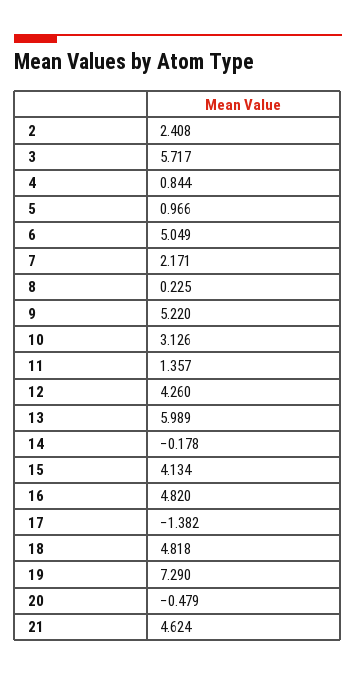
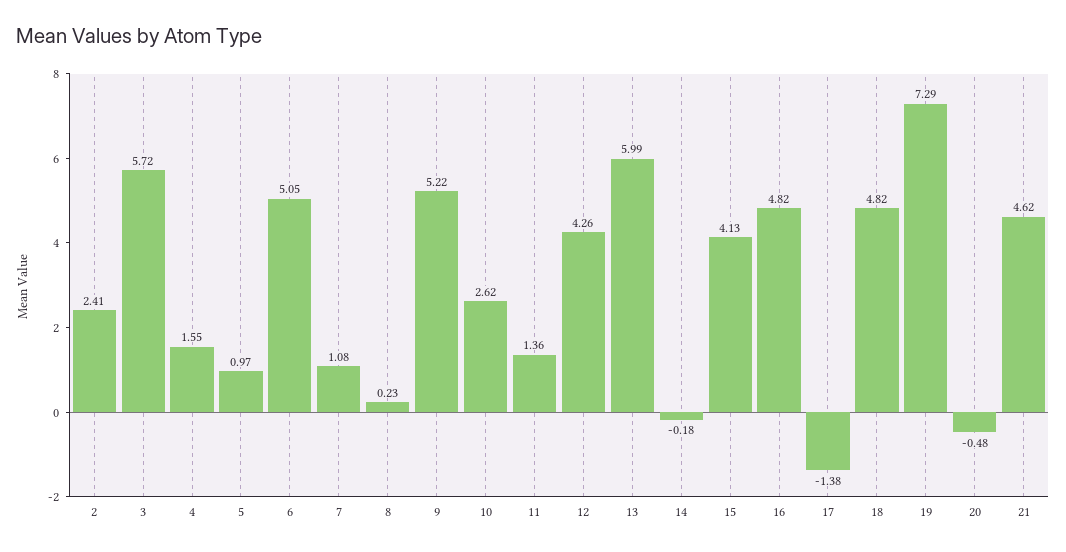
  {
    "2": 2.408,
    "3": 5.717,
-   "4": 0.844,
+   "4": 1.55,
    "5": 0.966,
    "6": 5.049,
-   "7": 2.171,
+   "7": 1.08,
    "8": 0.225,
    "9": 5.22,
-   "10": 3.126,
+   "10": 2.62,
    "11": 1.357,
    "12": 4.26,
    "13": 5.989,
    "14": -0.178,
    "15": 4.134,
    "16": 4.82,
    "17": -1.382,
    "18": 4.818,
    "19": 7.29,
    "20": -0.479,
    "21": 4.624
  }

